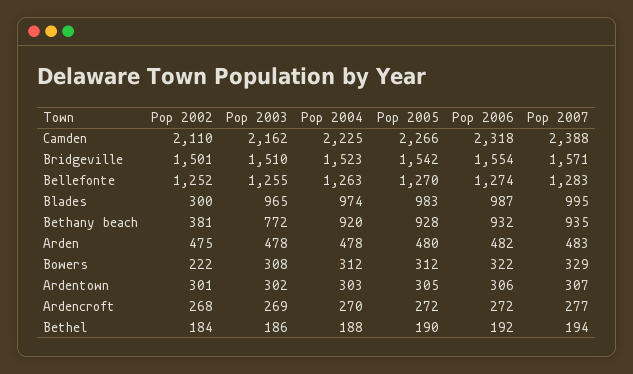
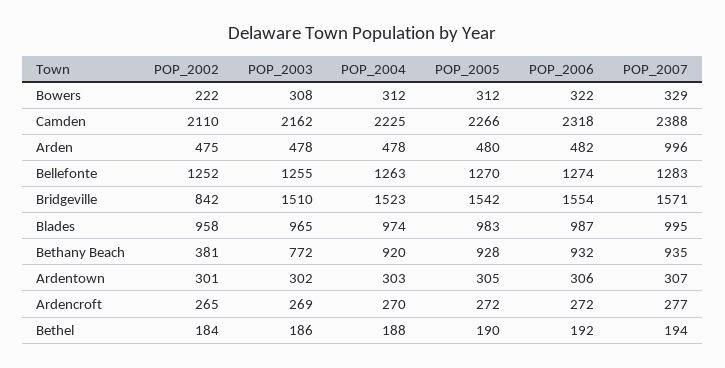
  {
    "Pop 2002": {
      "Camden": 2110,
-     "Bridgeville": 1501,
+     "Bridgeville": 842,
      "Bellefonte": 1252,
-     "Blades": 300,
+     "Blades": 958,
      "Bethany beach": 381,
      "Arden": 475,
      "Bowers": 222,
      "Ardentown": 301,
-     "Ardencroft": 268,
+     "Ardencroft": 265,
      "Bethel": 184
    },
    "Pop 2003": {
      "Camden": 2162,
      "Bridgeville": 1510,
      "Bellefonte": 1255,
      "Blades": 965,
      "Bethany beach": 772,
      "Arden": 478,
      "Bowers": 308,
      "Ardentown": 302,
      "Ardencroft": 269,
      "Bethel": 186
    },
    "Pop 2004": {
      "Camden": 2225,
      "Bridgeville": 1523,
      "Bellefonte": 1263,
      "Blades": 974,
      "Bethany beach": 920,
      "Arden": 478,
      "Bowers": 312,
      "Ardentown": 303,
      "Ardencroft": 270,
      "Bethel": 188
    },
    "Pop 2005": {
      "Camden": 2266,
      "Bridgeville": 1542,
      "Bellefonte": 1270,
      "Blades": 983,
      "Bethany beach": 928,
      "Arden": 480,
      "Bowers": 312,
      "Ardentown": 305,
      "Ardencroft": 272,
      "Bethel": 190
    },
    "Pop 2006": {
      "Camden": 2318,
      "Bridgeville": 1554,
      "Bellefonte": 1274,
      "Blades": 987,
      "Bethany beach": 932,
      "Arden": 482,
      "Bowers": 322,
      "Ardentown": 306,
      "Ardencroft": 272,
      "Bethel": 192
    },
    "Pop 2007": {
      "Camden": 2388,
      "Bridgeville": 1571,
      "Bellefonte": 1283,
      "Blades": 995,
      "Bethany beach": 935,
-     "Arden": 483,
+     "Arden": 996,
      "Bowers": 329,
      "Ardentown": 307,
      "Ardencroft": 277,
      "Bethel": 194
    }
  }

